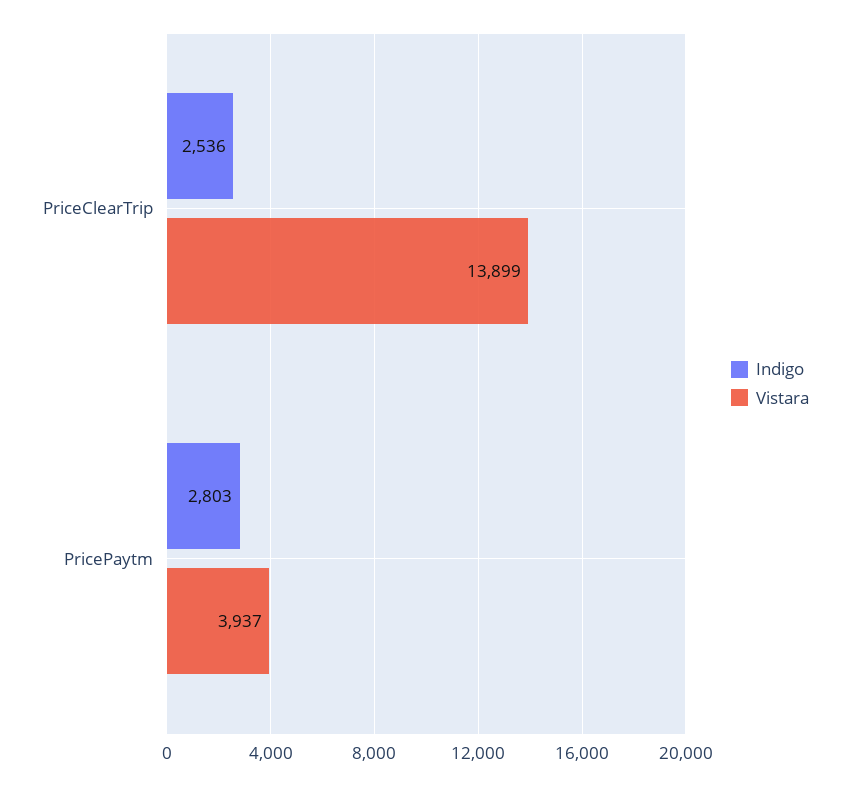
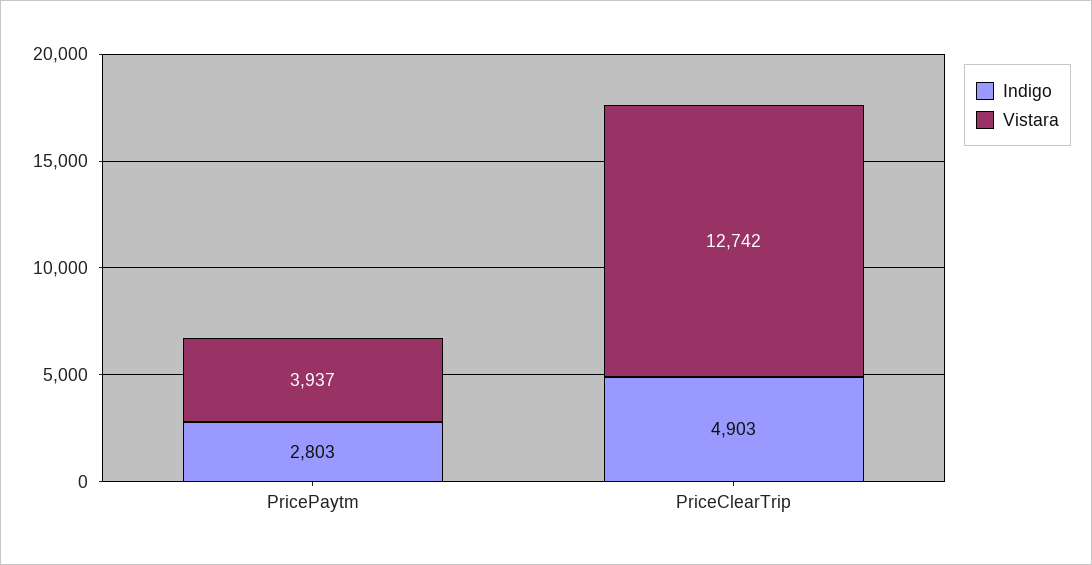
  {
    "Indigo": {
-     "PriceClearTrip": 2536,
+     "PriceClearTrip": 4903,
      "PricePaytm": 2803
    },
    "Vistara": {
-     "PriceClearTrip": 13899,
+     "PriceClearTrip": 12742,
      "PricePaytm": 3937
    }
  }

